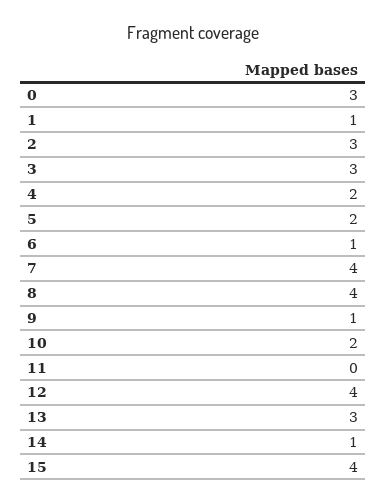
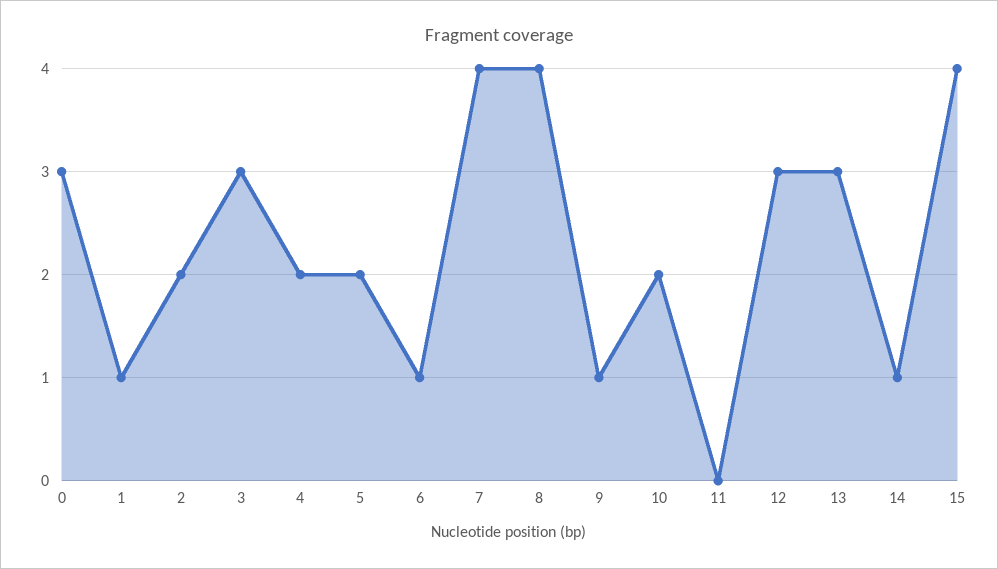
  {
    "0": 3,
    "1": 1,
-   "2": 3,
+   "2": 2,
    "3": 3,
    "4": 2,
    "5": 2,
    "6": 1,
    "7": 4,
    "8": 4,
    "9": 1,
    "10": 2,
    "11": 0,
-   "12": 4,
+   "12": 3,
    "13": 3,
    "14": 1,
    "15": 4
  }

